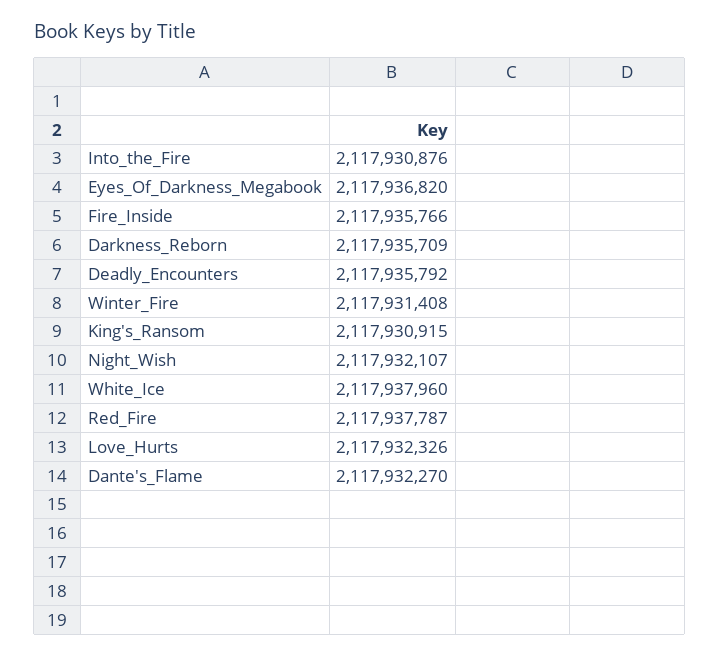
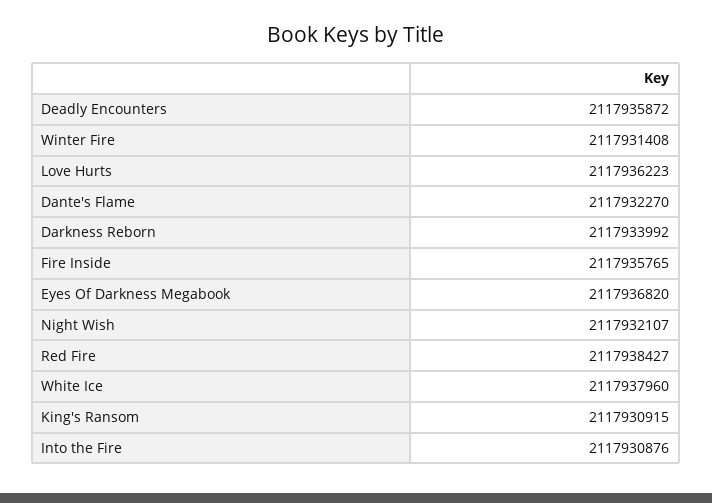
  {
    "Into_the_Fire": 2117930876,
    "Eyes_Of_Darkness_Megabook": 2117936820,
-   "Fire_Inside": 2117935766,
+   "Fire_Inside": 2117935765,
-   "Darkness_Reborn": 2117935709,
+   "Darkness_Reborn": 2117933992,
-   "Deadly_Encounters": 2117935792,
+   "Deadly_Encounters": 2117935872,
    "Winter_Fire": 2117931408,
    "King's_Ransom": 2117930915,
    "Night_Wish": 2117932107,
    "White_Ice": 2117937960,
-   "Red_Fire": 2117937787,
+   "Red_Fire": 2117938427,
-   "Love_Hurts": 2117932326,
+   "Love_Hurts": 2117936223,
    "Dante's_Flame": 2117932270
  }

